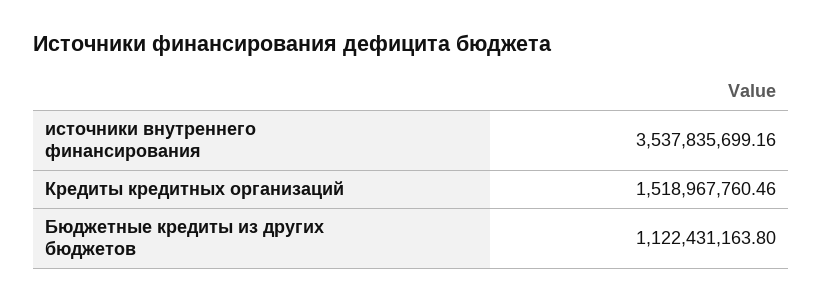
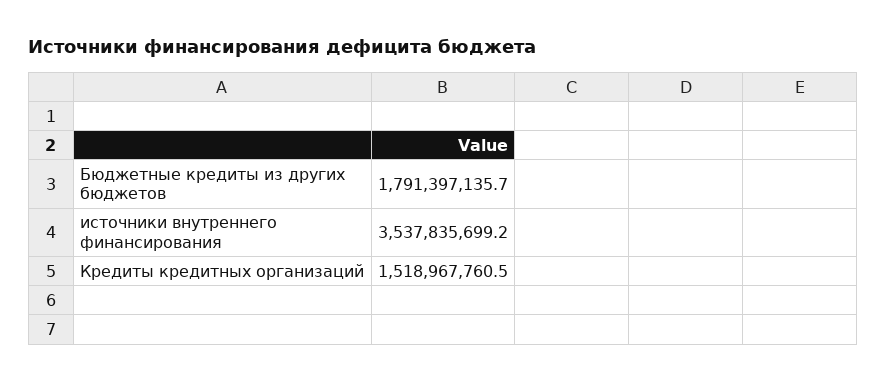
  {
    "источники внутреннего финансирования": 3537835699.16,
    "Кредиты кредитных организаций": 1518967760.46,
-   "Бюджетные кредиты из других бюджетов": 1122431163.8
+   "Бюджетные кредиты из других бюджетов": 1791397135.7
  }

